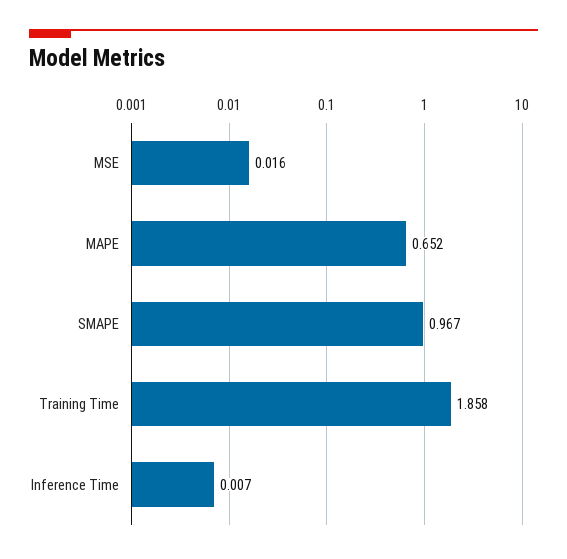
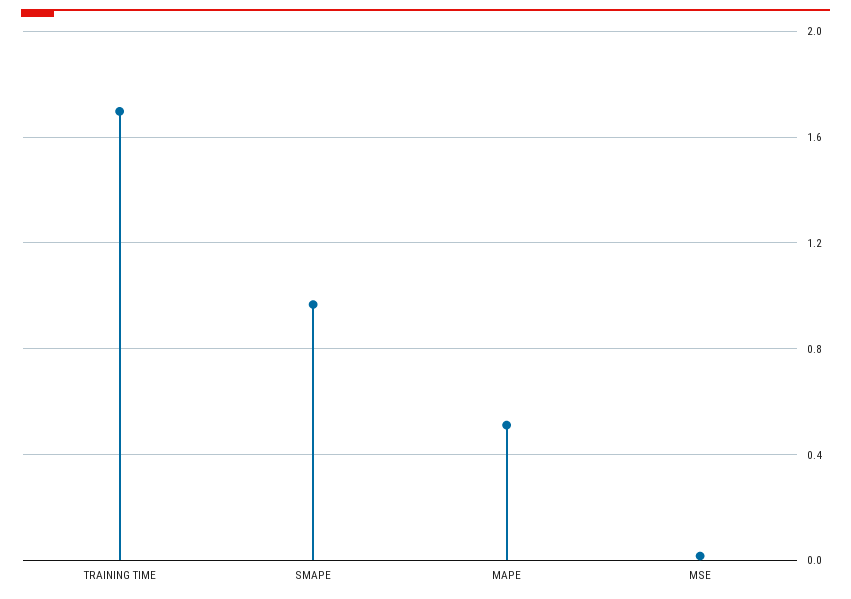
  {
    "MSE": 0.016,
-   "MAPE": 0.652,
+   "MAPE": 0.5,
    "SMAPE": 0.967,
-   "Training Time": 1.858,
+   "Training Time": 1.7
-   "Inference Time": 0.007
  }

